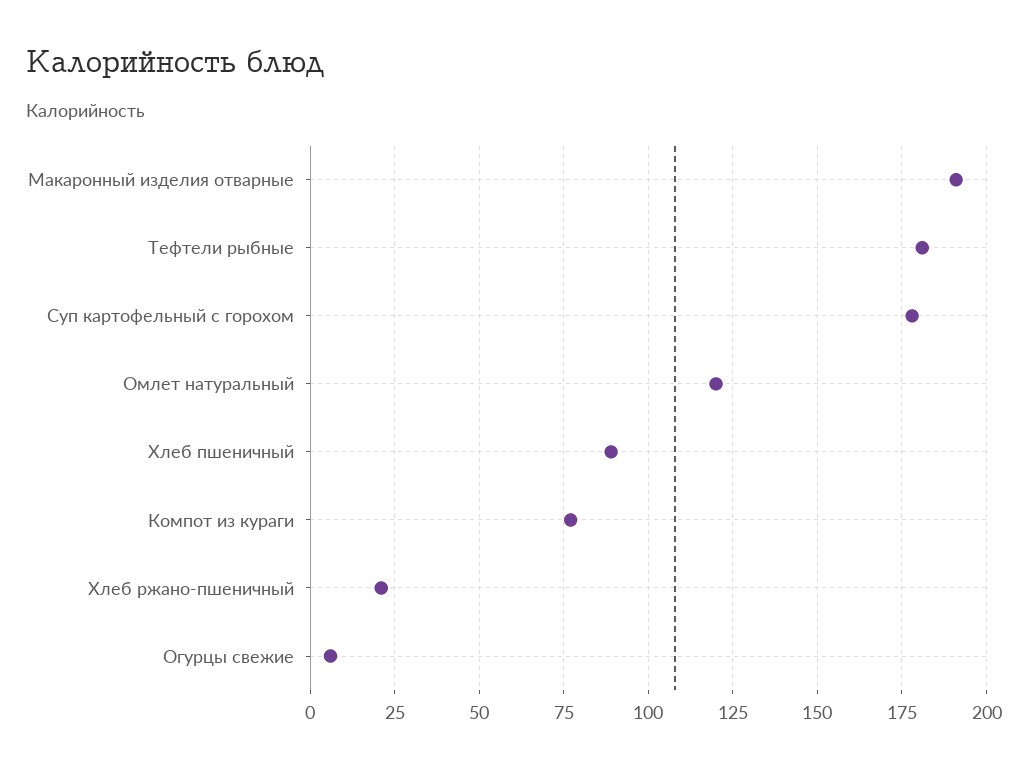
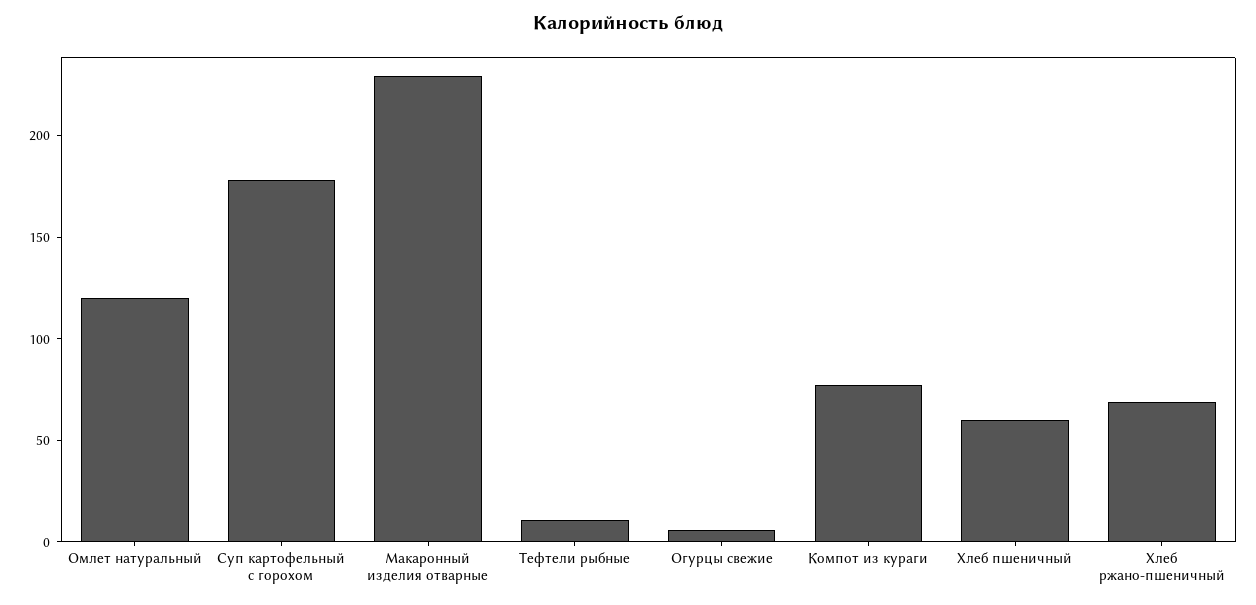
  {
-   "Макаронный изделия отварные": 190,
+   "Макаронный изделия отварные": 230,
-   "Тефтели рыбные": 180,
+   "Тефтели рыбные": 10,
    "Суп картофельный с горохом": 180,
    "Омлет натуральный": 120,
-   "Хлеб пшеничный": 90,
+   "Хлеб пшеничный": 60,
    "Компот из кураги": 75,
-   "Хлеб ржано-пшеничный": 20,
+   "Хлеб ржано-пшеничный": 70,
    "Огурцы свежие": 5
  }

